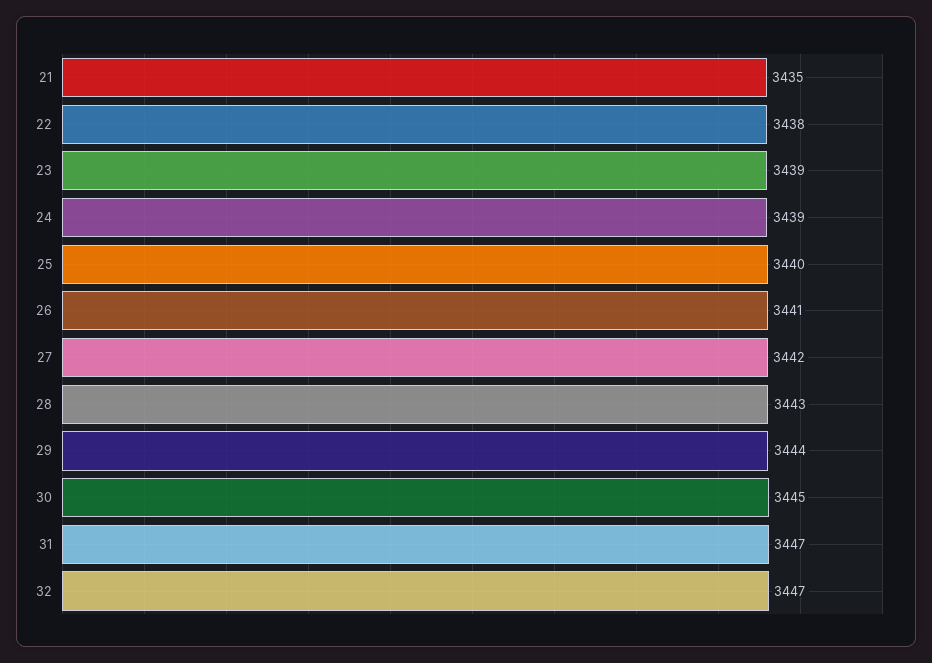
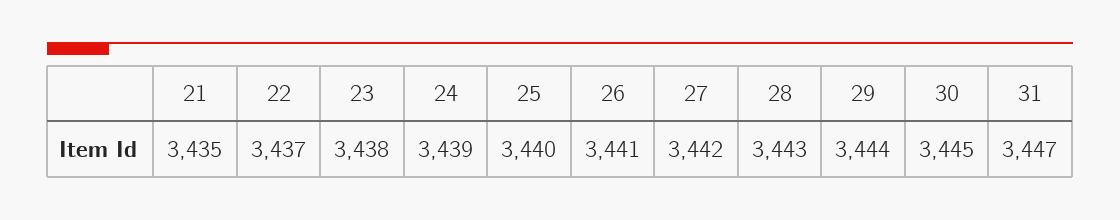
  {
    "21": 3435,
-   "22": 3438,
+   "22": 3437,
-   "23": 3439,
+   "23": 3438,
    "24": 3439,
    "25": 3440,
    "26": 3441,
    "27": 3442,
    "28": 3443,
    "29": 3444,
    "30": 3445,
-   "31": 3447,
+   "31": 3447
-   "32": 3447
  }

